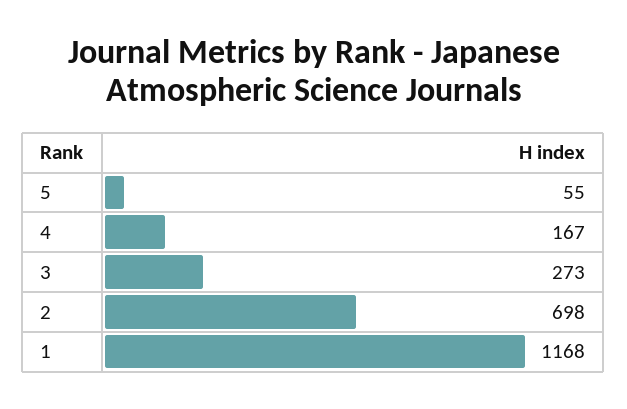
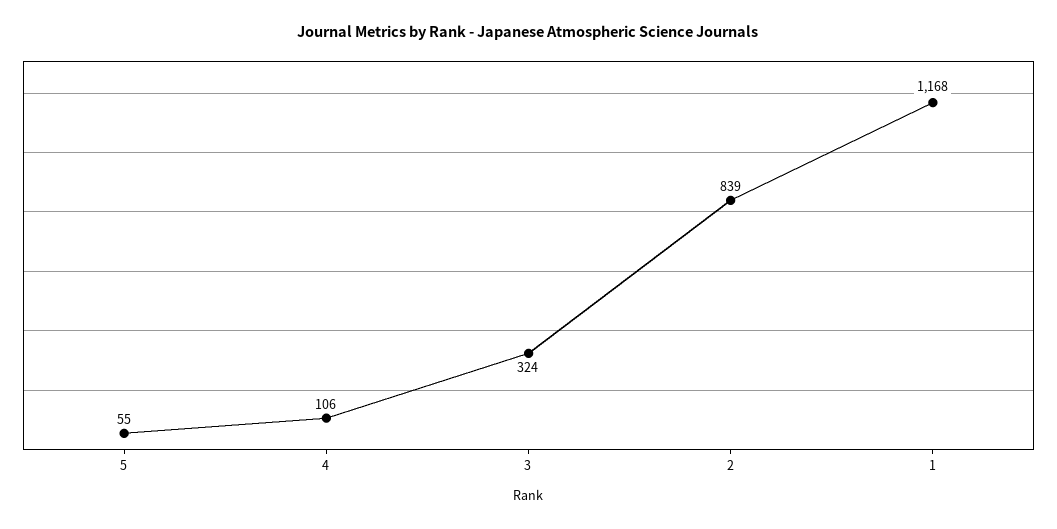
  {
    "5": 55,
-   "4": 167,
+   "4": 106,
-   "3": 273,
+   "3": 324,
-   "2": 698,
+   "2": 839,
    "1": 1168
  }

